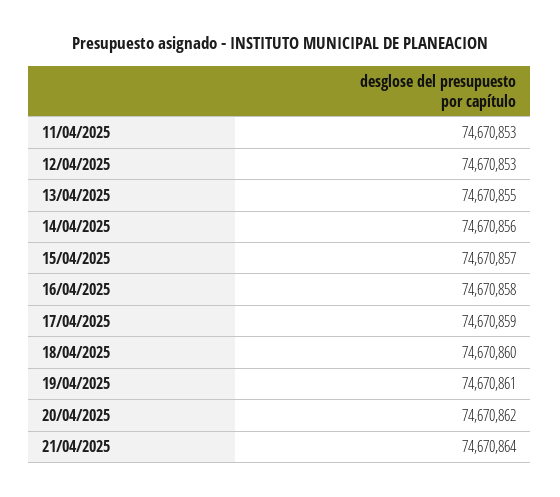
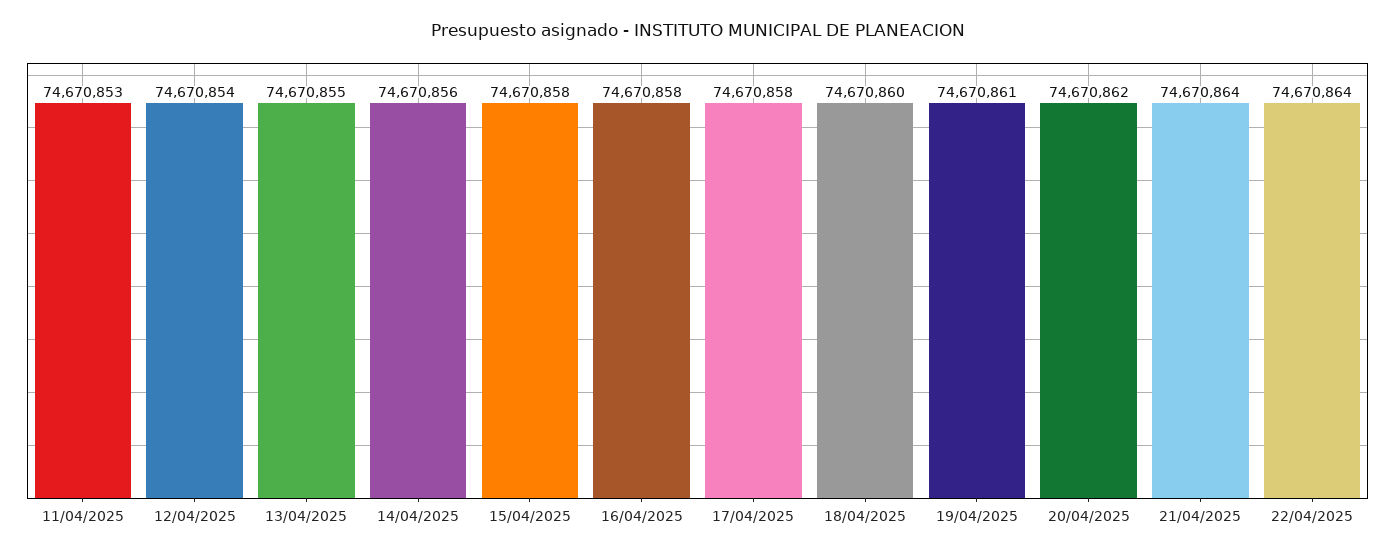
  {
    "11/04/2025": 74670853,
-   "12/04/2025": 74670853,
+   "12/04/2025": 74670854,
    "13/04/2025": 74670855,
    "14/04/2025": 74670856,
-   "15/04/2025": 74670857,
+   "15/04/2025": 74670858,
    "16/04/2025": 74670858,
-   "17/04/2025": 74670859,
+   "17/04/2025": 74670858,
    "18/04/2025": 74670860,
    "19/04/2025": 74670861,
    "20/04/2025": 74670862,
-   "21/04/2025": 74670864
+   "21/04/2025": 74670864,
+   "22/04/2025": 74670864
  }

